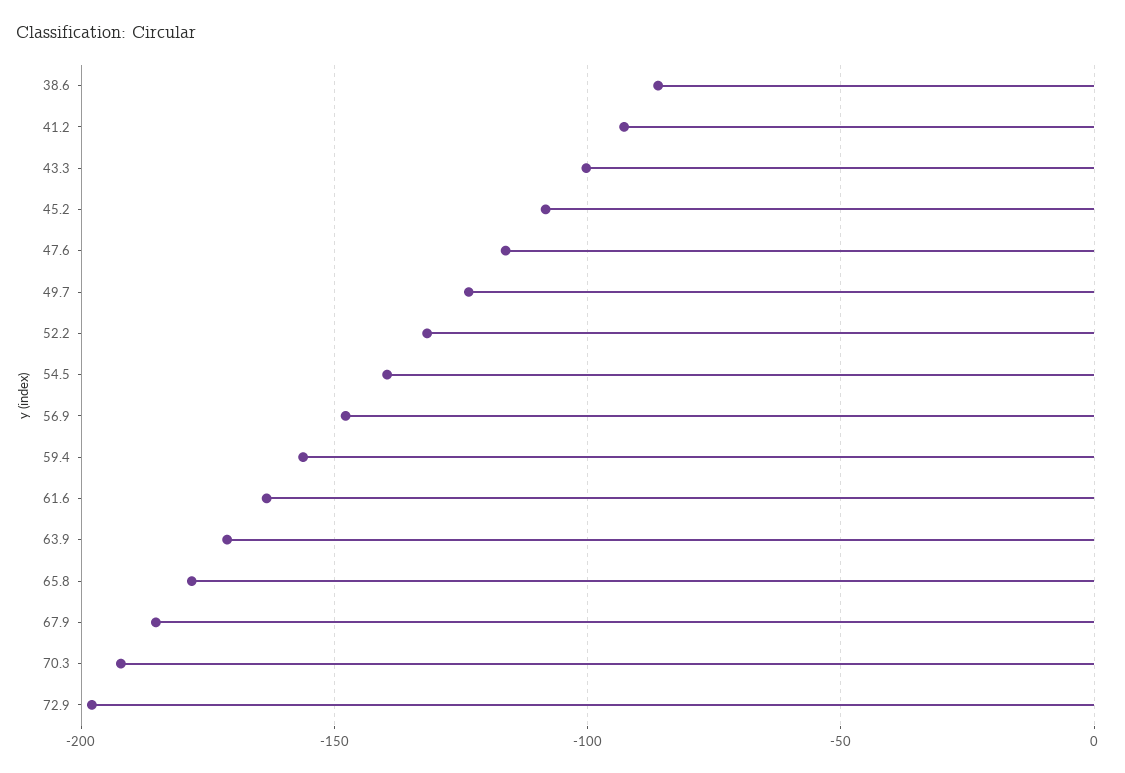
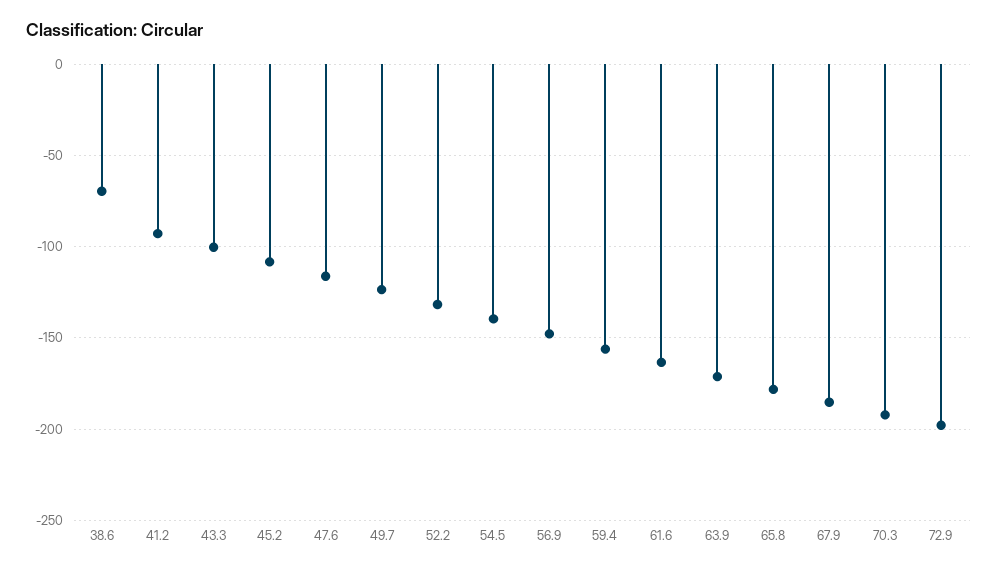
  {
-   "38.6": -85,
+   "38.6": -70,
    "41.2": -95,
    "43.3": -100,
    "45.2": -110,
    "47.6": -115,
    "49.7": -125,
    "52.2": -130,
    "54.5": -140,
    "56.9": -150,
    "59.4": -155,
    "61.6": -165,
    "63.9": -170,
    "65.8": -180,
    "67.9": -185,
    "70.3": -190,
    "72.9": -200
  }

